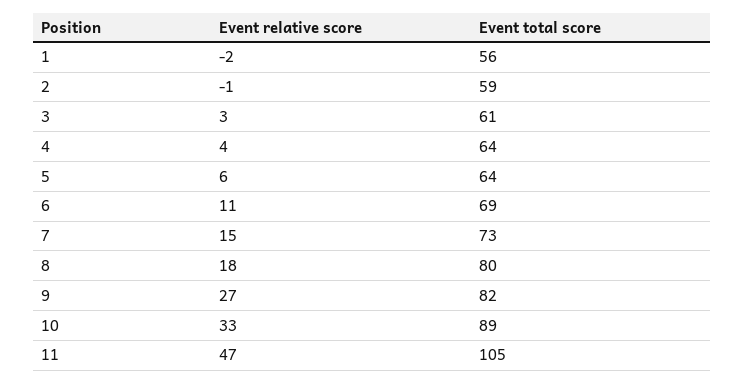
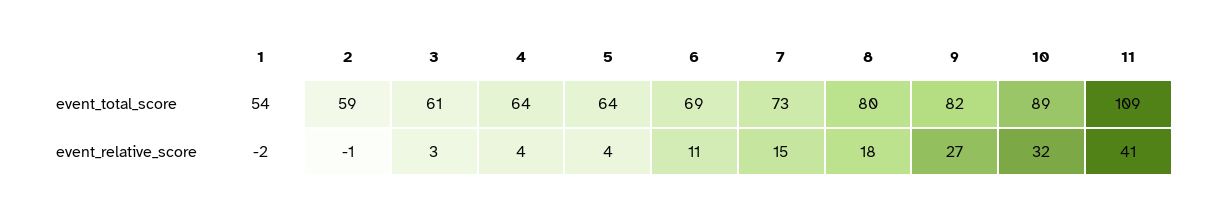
  {
    "Event relative score": {
      "1": -2,
      "2": -1,
      "3": 3,
      "4": 4,
-     "5": 6,
+     "5": 4,
      "6": 11,
      "7": 15,
      "8": 18,
      "9": 27,
-     "10": 33,
+     "10": 32,
-     "11": 47
+     "11": 41
    },
    "Event total score": {
-     "1": 56,
+     "1": 54,
      "2": 59,
      "3": 61,
      "4": 64,
      "5": 64,
      "6": 69,
      "7": 73,
      "8": 80,
      "9": 82,
      "10": 89,
-     "11": 105
+     "11": 109
    }
  }

